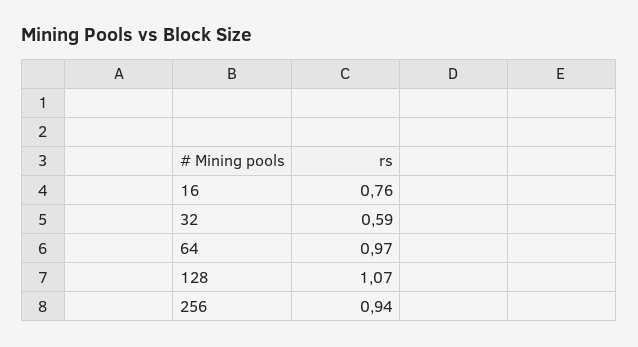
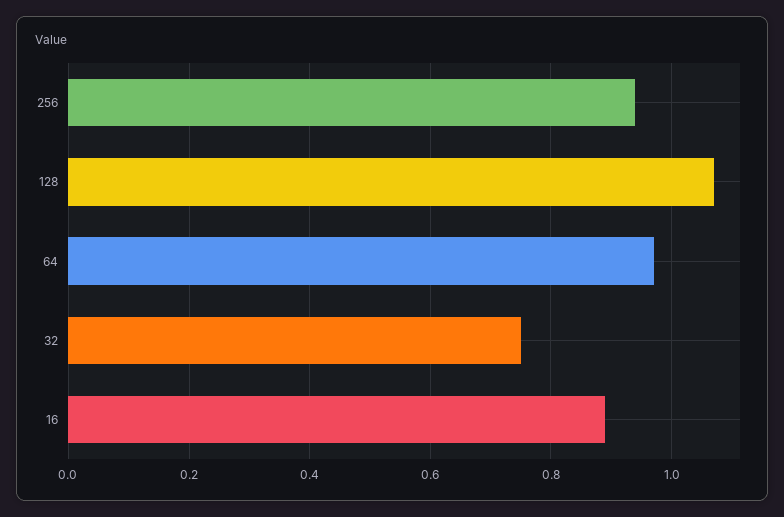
  {
-   "16": 0.76,
+   "16": 0.9,
-   "32": 0.59,
+   "32": 0.75,
    "64": 0.97,
    "128": 1.07,
    "256": 0.94
  }

